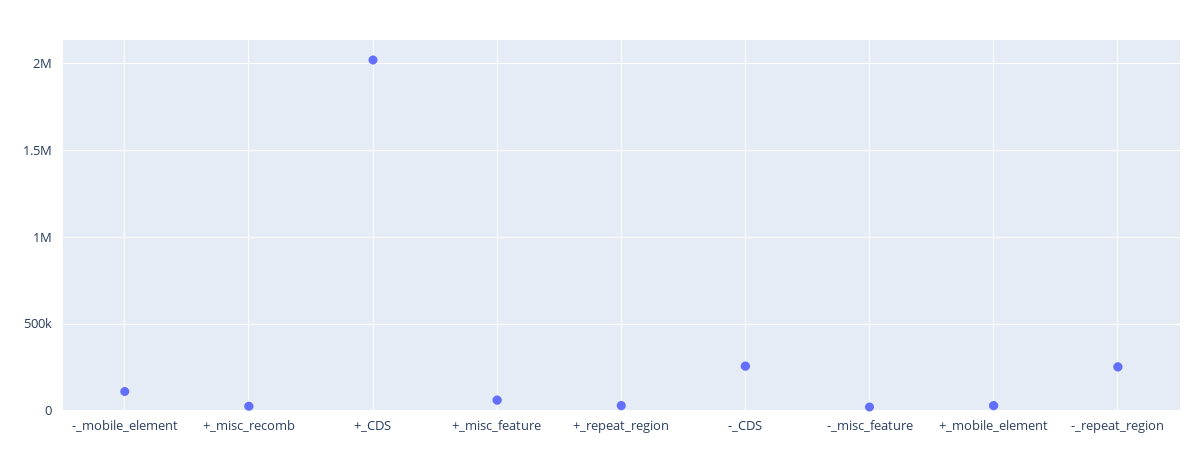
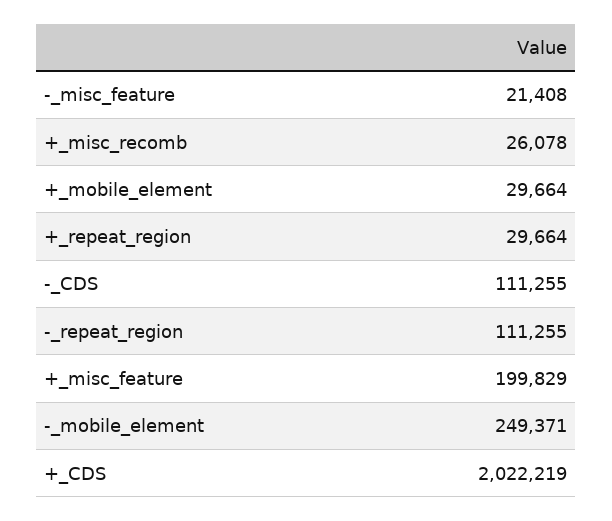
  {
-   "-_mobile_element": 100000,
+   "-_mobile_element": 249371,
    "+_misc_recomb": 26078,
    "+_CDS": 2022219,
-   "+_misc_feature": 50000,
+   "+_misc_feature": 199829,
    "+_repeat_region": 29664,
-   "-_CDS": 250000,
+   "-_CDS": 111255,
    "-_misc_feature": 21408,
    "+_mobile_element": 29664,
-   "-_repeat_region": 250000
+   "-_repeat_region": 111255
  }

